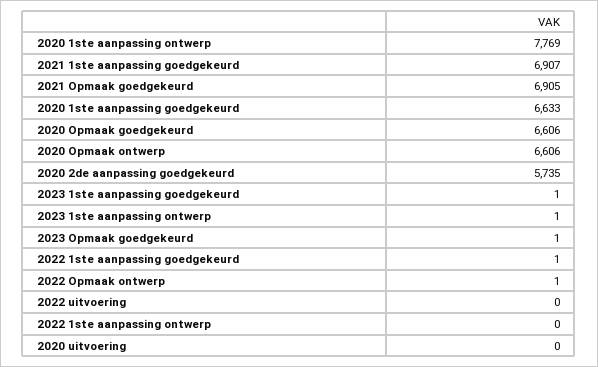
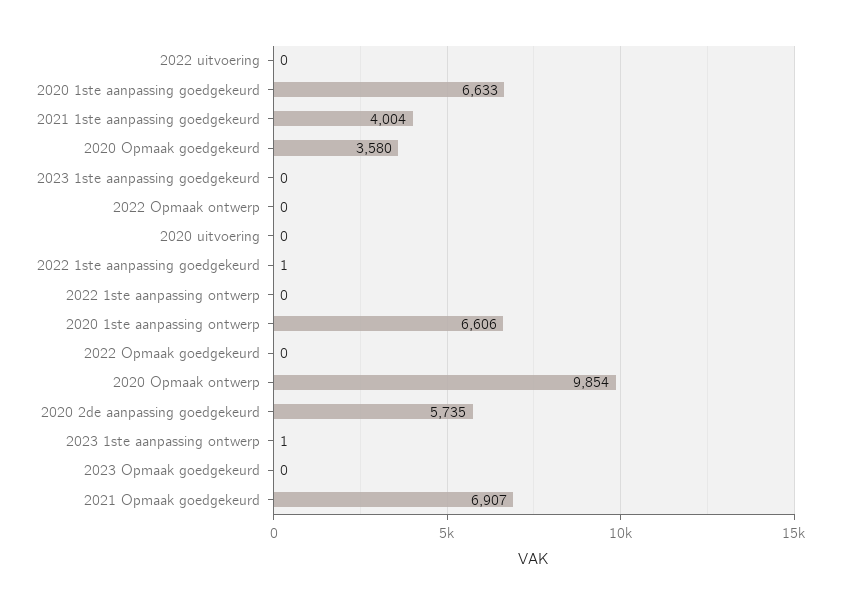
  {
-   "2020 1ste aanpassing ontwerp": 7769,
+   "2020 1ste aanpassing ontwerp": 6606,
-   "2021 1ste aanpassing goedgekeurd": 6907,
+   "2021 1ste aanpassing goedgekeurd": 4004,
-   "2021 Opmaak goedgekeurd": 6905,
+   "2021 Opmaak goedgekeurd": 6907,
    "2020 1ste aanpassing goedgekeurd": 6633,
-   "2020 Opmaak goedgekeurd": 6606,
+   "2020 Opmaak goedgekeurd": 3580,
-   "2020 Opmaak ontwerp": 6606,
+   "2020 Opmaak ontwerp": 9854,
    "2020 2de aanpassing goedgekeurd": 5735,
-   "2023 1ste aanpassing goedgekeurd": 1,
+   "2023 1ste aanpassing goedgekeurd": 0,
    "2023 1ste aanpassing ontwerp": 1,
-   "2023 Opmaak goedgekeurd": 1,
+   "2023 Opmaak goedgekeurd": 0,
    "2022 1ste aanpassing goedgekeurd": 1,
-   "2022 Opmaak ontwerp": 1,
+   "2022 Opmaak ontwerp": 0,
    "2022 uitvoering": 0,
    "2022 1ste aanpassing ontwerp": 0,
-   "2020 uitvoering": 0
+   "2020 uitvoering": 0,
+   "2022 Opmaak goedgekeurd": 0
  }

